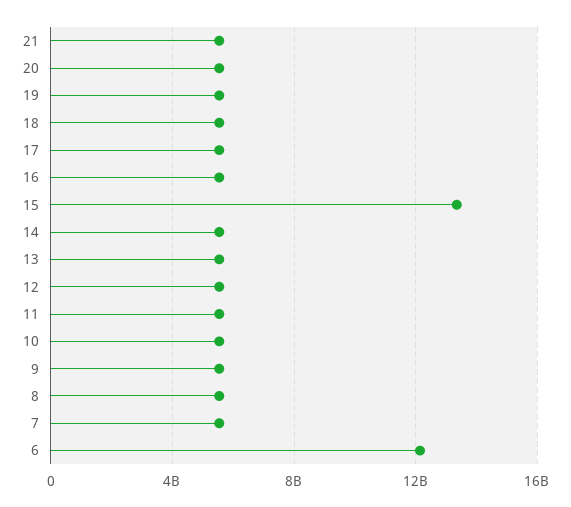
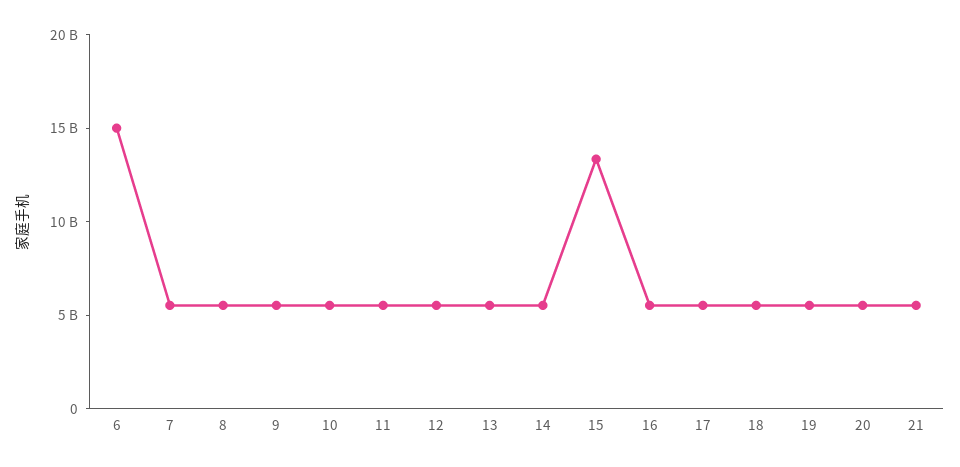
  {
    "21": 5500000000,
    "20": 5500000000,
    "19": 5500000000,
    "18": 5500000000,
    "17": 5500000000,
    "16": 5500000000,
    "15": 13500000000,
    "14": 5500000000,
    "13": 5500000000,
    "12": 5500000000,
    "11": 5500000000,
    "10": 5500000000,
    "9": 5500000000,
    "8": 5500000000,
    "7": 5500000000,
-   "6": 12000000000
+   "6": 15000000000
  }

